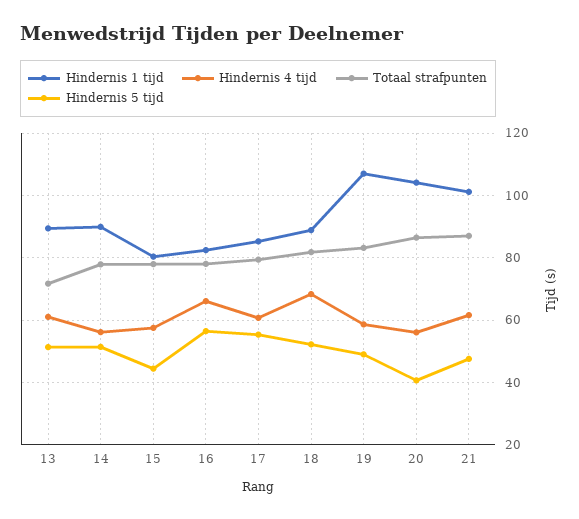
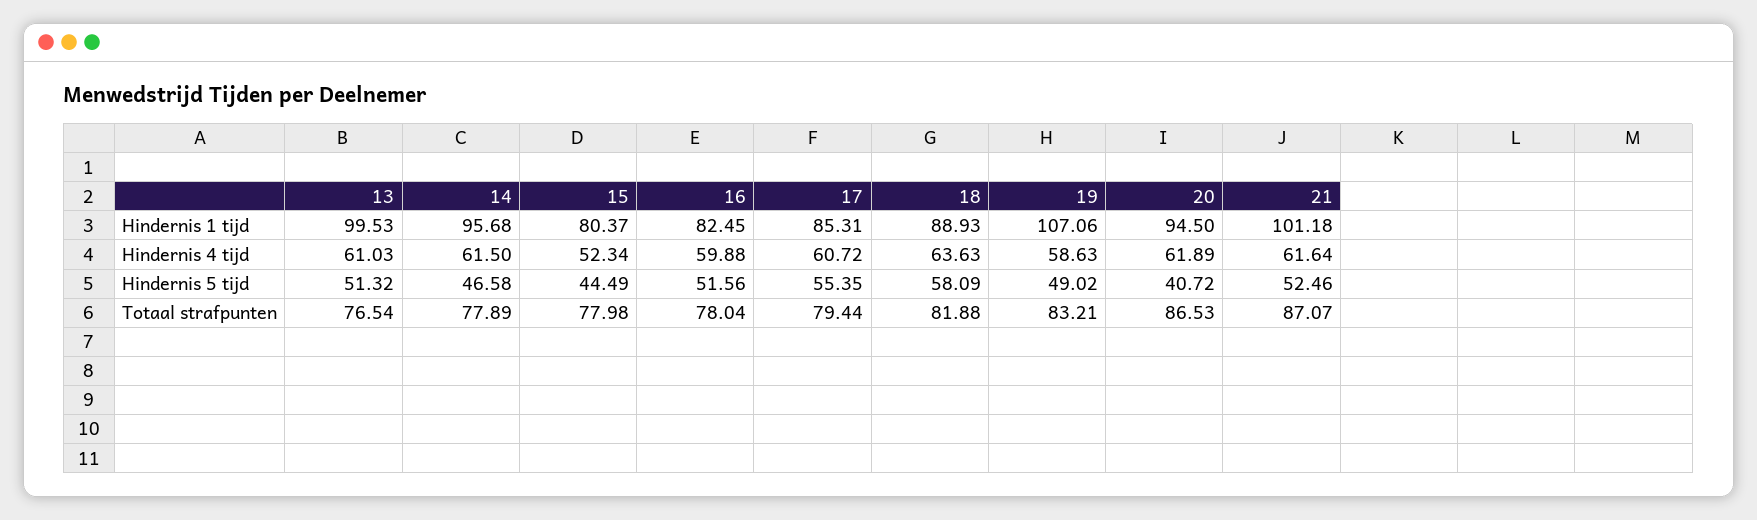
  {
    "Hindernis 1 tijd": {
-     "13": 90,
+     "13": 99.53,
-     "14": 90,
+     "14": 95.68,
      "15": 80.37,
      "16": 82.45,
      "17": 85.31,
      "18": 88.93,
      "19": 107.06,
-     "20": 104,
+     "20": 94.5,
      "21": 101.18
    },
    "Hindernis 4 tijd": {
      "13": 61.03,
-     "14": 56,
+     "14": 61.5,
-     "15": 58,
+     "15": 52.34,
-     "16": 66,
+     "16": 59.88,
      "17": 60.72,
-     "18": 68,
+     "18": 63.63,
      "19": 58.63,
-     "20": 56,
+     "20": 61.89,
      "21": 61.64
    },
    "Totaal strafpunten": {
-     "13": 72,
+     "13": 76.54,
      "14": 77.89,
      "15": 77.98,
      "16": 78.04,
      "17": 79.44,
      "18": 81.88,
      "19": 83.21,
      "20": 86.53,
      "21": 87.07
    },
    "Hindernis 5 tijd": {
      "13": 51.32,
-     "14": 52,
+     "14": 46.58,
      "15": 44.49,
-     "16": 56,
+     "16": 51.56,
      "17": 55.35,
-     "18": 52,
+     "18": 58.09,
      "19": 49.02,
      "20": 40.72,
-     "21": 48
+     "21": 52.46
    }
  }

